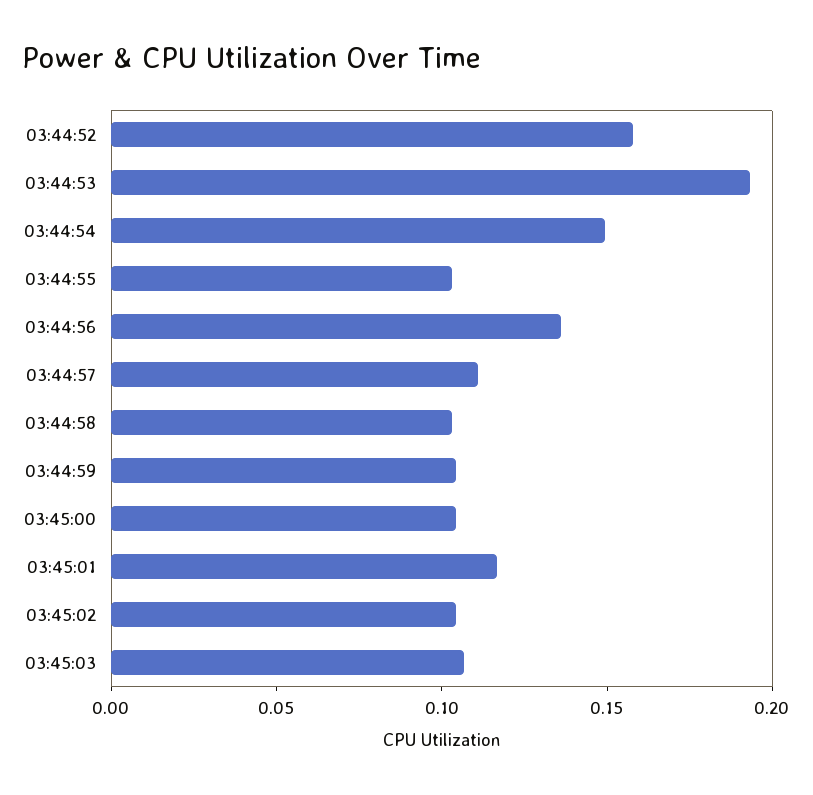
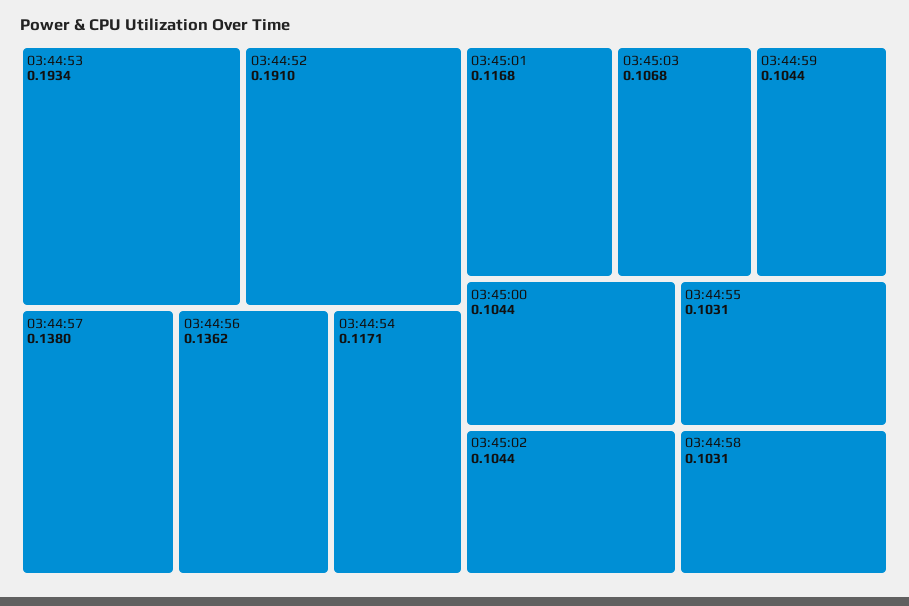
  {
-   "03:44:52": 0.16,
+   "03:44:52": 0.191,
    "03:44:53": 0.1934,
-   "03:44:54": 0.15,
+   "03:44:54": 0.1171,
    "03:44:55": 0.1031,
    "03:44:56": 0.1362,
-   "03:44:57": 0.11,
+   "03:44:57": 0.138,
    "03:44:58": 0.1031,
    "03:44:59": 0.1044,
    "03:45:00": 0.1044,
    "03:45:01": 0.1168,
    "03:45:02": 0.1044,
    "03:45:03": 0.1068
  }

